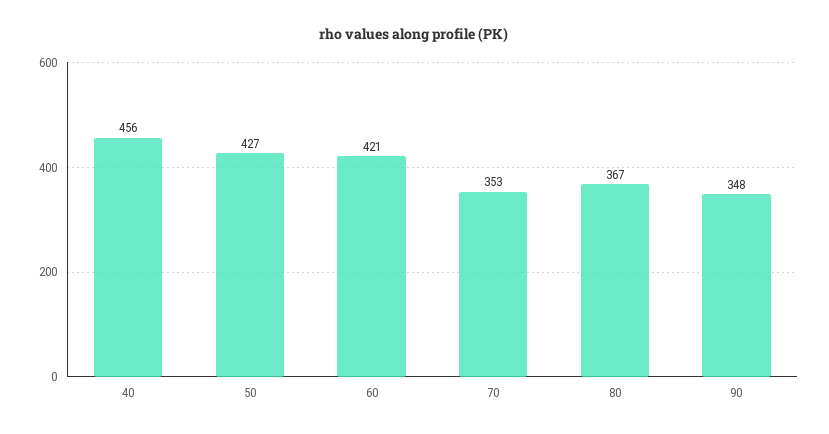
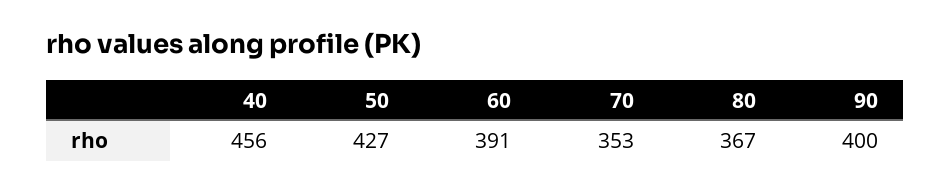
  {
    "40": 456,
    "50": 427,
-   "60": 421,
+   "60": 391,
    "70": 353,
    "80": 367,
-   "90": 348
+   "90": 400
  }

